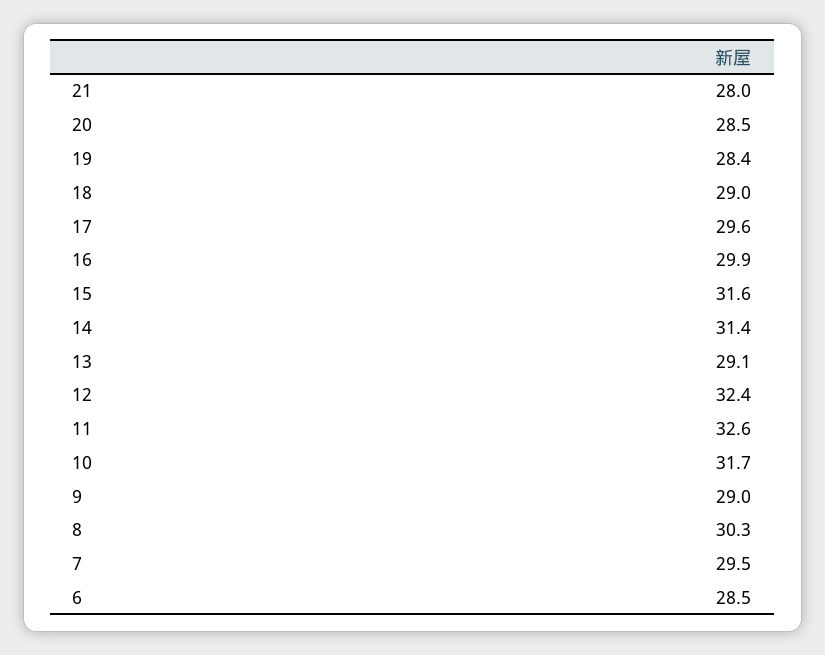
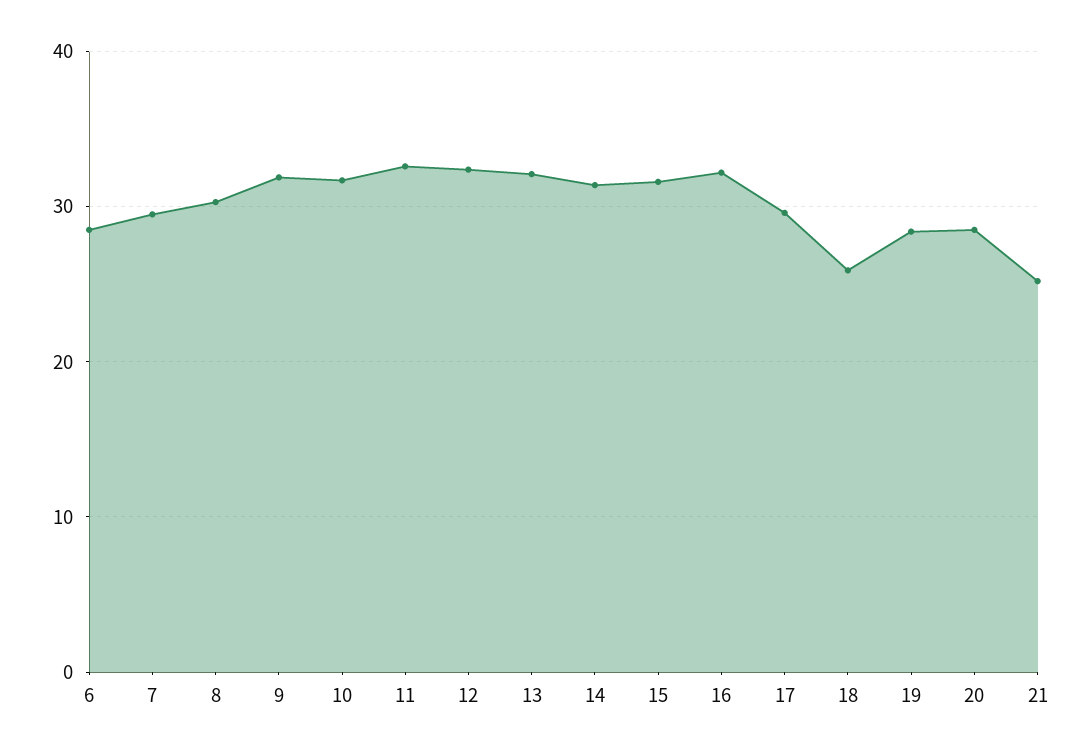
  {
-   "21": 28,
+   "21": 25,
    "20": 28.5,
    "19": 28.4,
-   "18": 29,
+   "18": 26,
    "17": 29.6,
-   "16": 29.9,
+   "16": 32,
    "15": 31.6,
    "14": 31.4,
-   "13": 29.1,
+   "13": 32,
    "12": 32.4,
    "11": 32.6,
    "10": 31.7,
-   "9": 29,
+   "9": 32,
    "8": 30.3,
    "7": 29.5,
    "6": 28.5
  }

